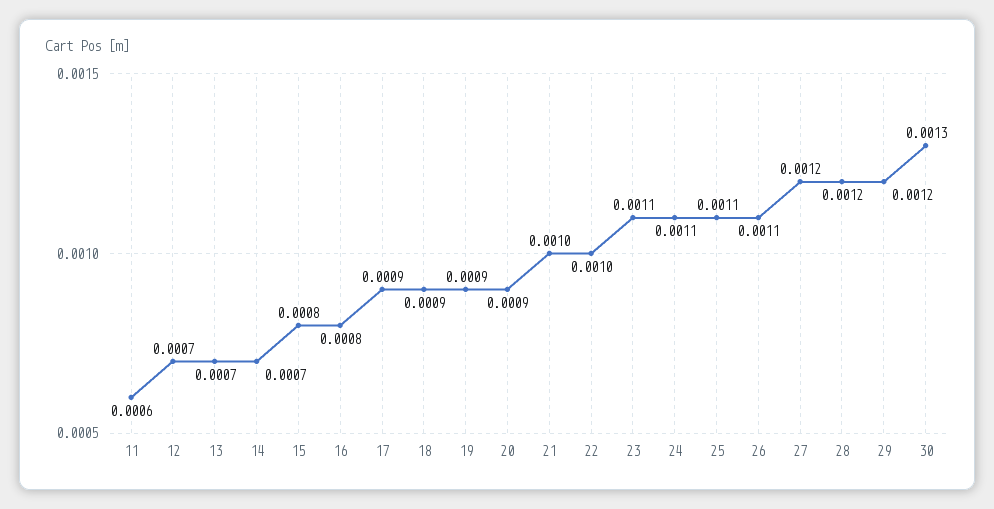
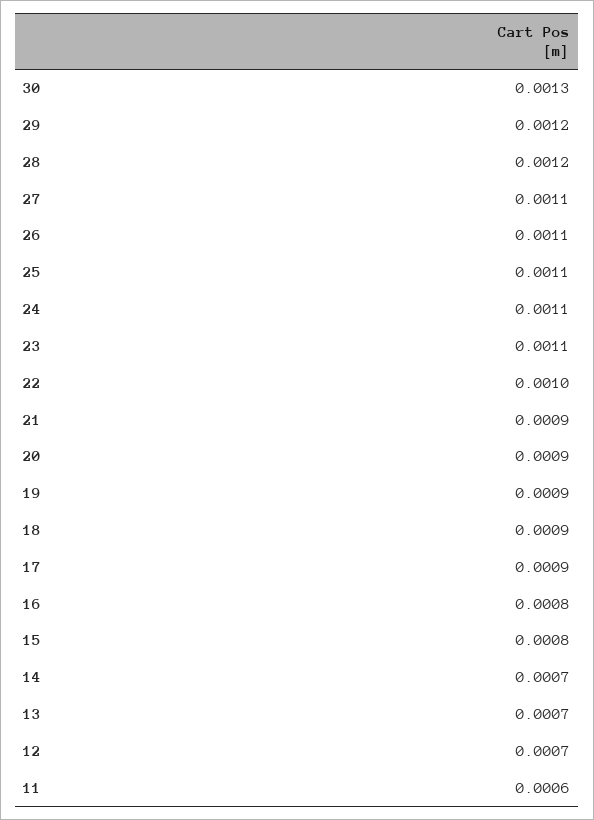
  {
    "11": 0.0006,
    "12": 0.0007,
    "13": 0.0007,
    "14": 0.0007,
    "15": 0.0008,
    "16": 0.0008,
    "17": 0.0009,
    "18": 0.0009,
    "19": 0.0009,
    "20": 0.0009,
-   "21": 0.001,
+   "21": 0.0009,
    "22": 0.001,
    "23": 0.0011,
    "24": 0.0011,
    "25": 0.0011,
    "26": 0.0011,
-   "27": 0.0012,
+   "27": 0.0011,
    "28": 0.0012,
    "29": 0.0012,
    "30": 0.0013
  }

